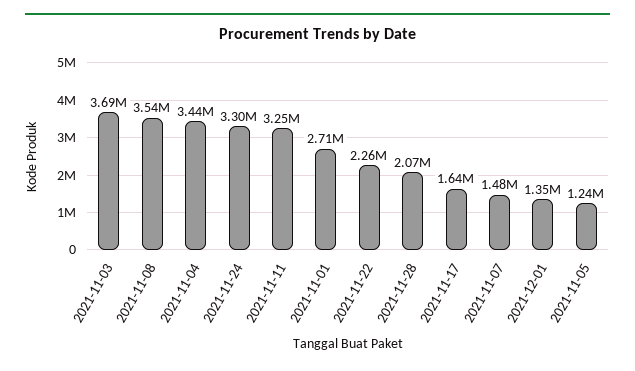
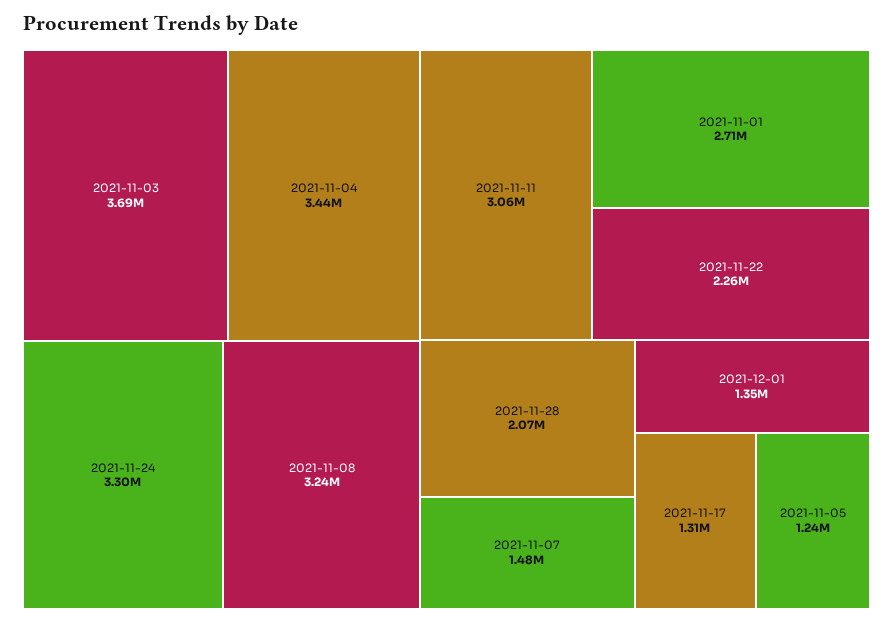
  {
    "2021-11-03": 3690000,
-   "2021-11-08": 3540000,
+   "2021-11-08": 3240000,
    "2021-11-04": 3440000,
    "2021-11-24": 3300000,
-   "2021-11-11": 3250000,
+   "2021-11-11": 3060000,
    "2021-11-01": 2710000,
    "2021-11-22": 2260000,
    "2021-11-28": 2070000,
-   "2021-11-17": 1640000,
+   "2021-11-17": 1310000,
    "2021-11-07": 1480000,
    "2021-12-01": 1350000,
    "2021-11-05": 1240000
  }

